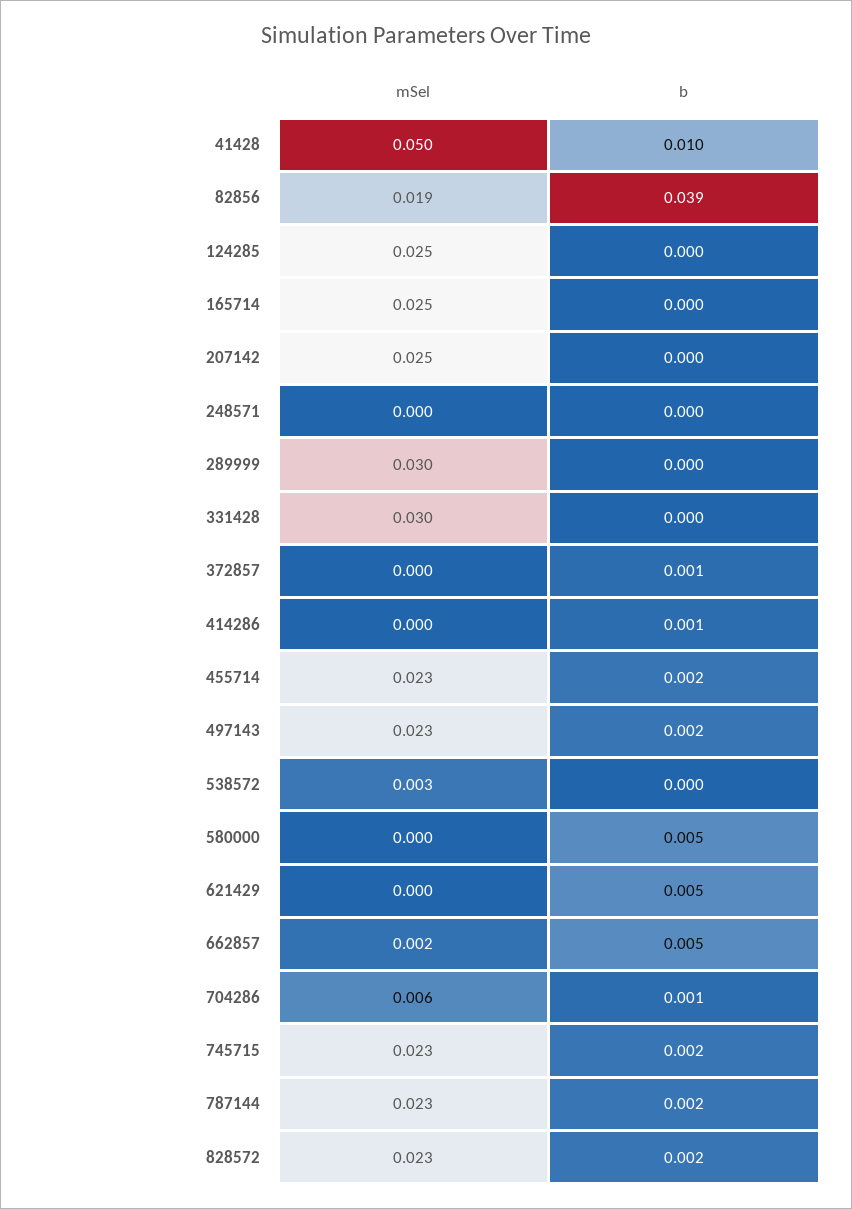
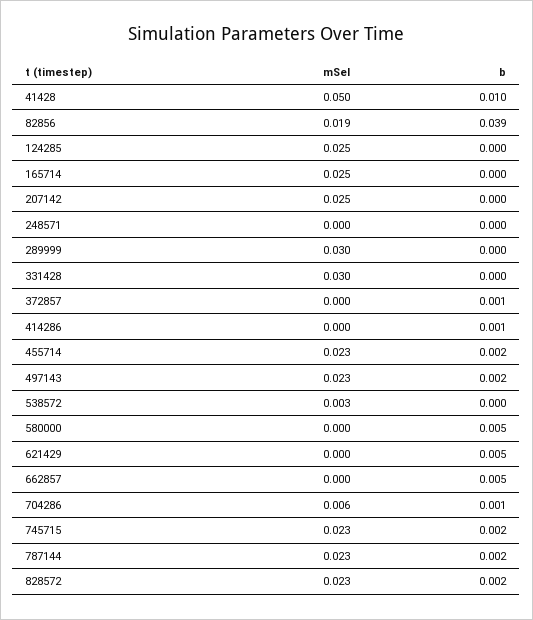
  {
    "mSel": {
      "41428": 0.05,
      "82856": 0.019,
      "124285": 0.025,
      "165714": 0.025,
      "207142": 0.025,
      "248571": 0,
      "289999": 0.03,
      "331428": 0.03,
      "372857": 0,
      "414286": 0,
      "455714": 0.023,
      "497143": 0.023,
      "538572": 0.003,
      "580000": 0,
      "621429": 0,
-     "662857": 0.002,
+     "662857": 0,
      "704286": 0.006,
      "745715": 0.023,
      "787144": 0.023,
      "828572": 0.023
    },
    "b": {
      "41428": 0.01,
      "82856": 0.039,
      "124285": 0,
      "165714": 0,
      "207142": 0,
      "248571": 0,
      "289999": 0,
      "331428": 0,
      "372857": 0.001,
      "414286": 0.001,
      "455714": 0.002,
      "497143": 0.002,
      "538572": 0,
      "580000": 0.005,
      "621429": 0.005,
      "662857": 0.005,
      "704286": 0.001,
      "745715": 0.002,
      "787144": 0.002,
      "828572": 0.002
    }
  }

